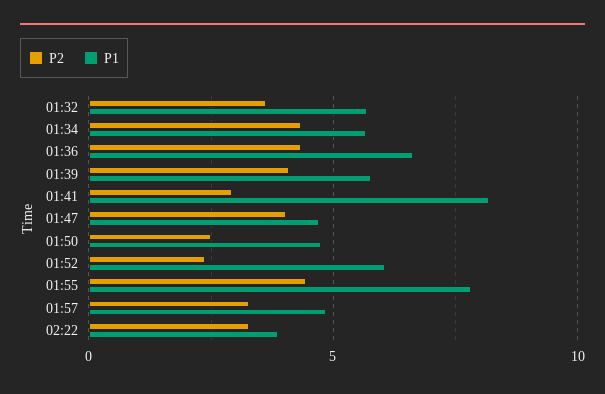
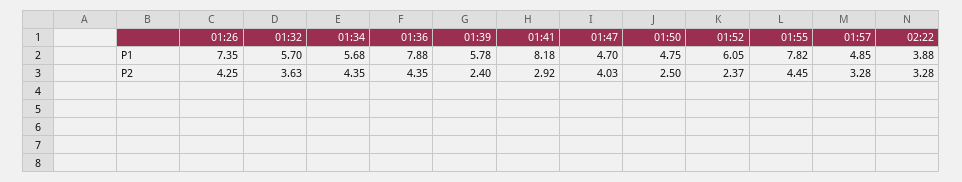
  {
    "P2": {
      "01:32": 3.63,
      "01:34": 4.35,
      "01:36": 4.35,
-     "01:39": 4,
+     "01:39": 2.4,
      "01:41": 2.92,
      "01:47": 4.03,
      "01:50": 2.5,
      "01:52": 2.37,
      "01:55": 4.45,
      "01:57": 3.28,
-     "02:22": 3.28
+     "02:22": 3.28,
+     "01:26": 4.25
    },
    "P1": {
      "01:32": 5.7,
      "01:34": 5.68,
-     "01:36": 6.5,
+     "01:36": 7.88,
      "01:39": 5.78,
      "01:41": 8.18,
      "01:47": 4.7,
      "01:50": 4.75,
      "01:52": 6.05,
      "01:55": 7.82,
      "01:57": 4.85,
-     "02:22": 3.88
+     "02:22": 3.88,
+     "01:26": 7.35
    }
  }

